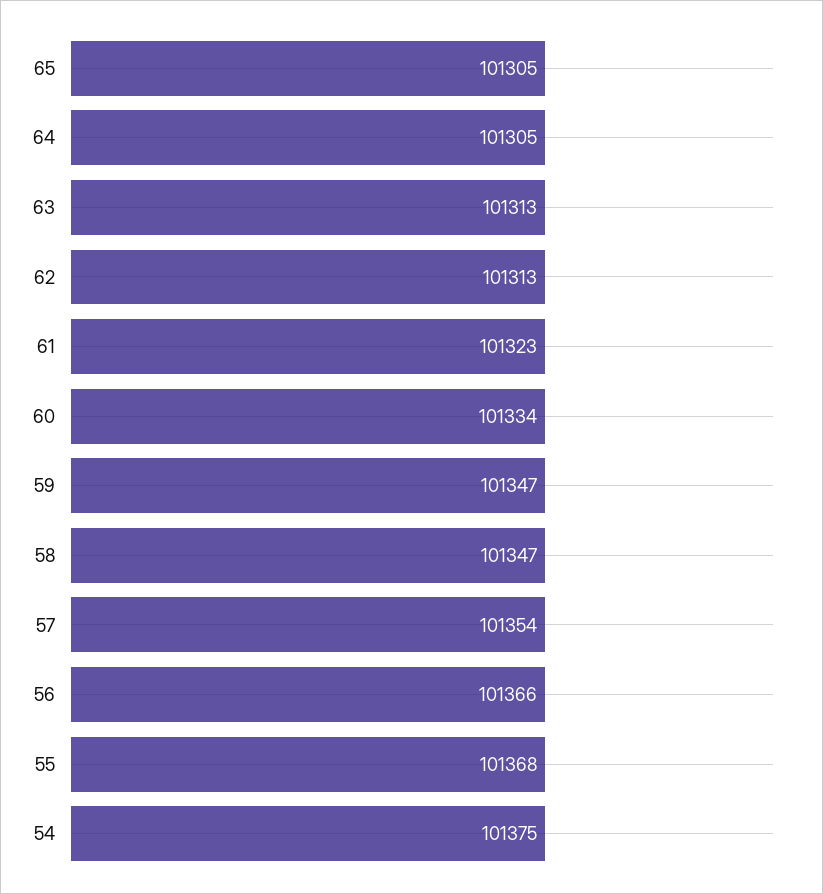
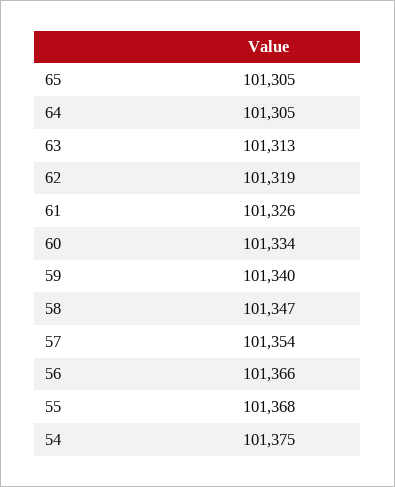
  {
    "65": 101305,
    "64": 101305,
    "63": 101313,
-   "62": 101313,
+   "62": 101319,
-   "61": 101323,
+   "61": 101326,
    "60": 101334,
-   "59": 101347,
+   "59": 101340,
    "58": 101347,
    "57": 101354,
    "56": 101366,
    "55": 101368,
    "54": 101375
  }

